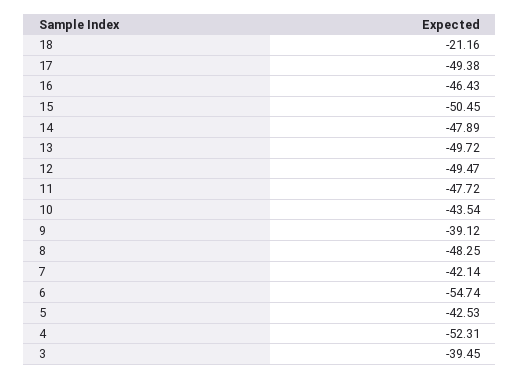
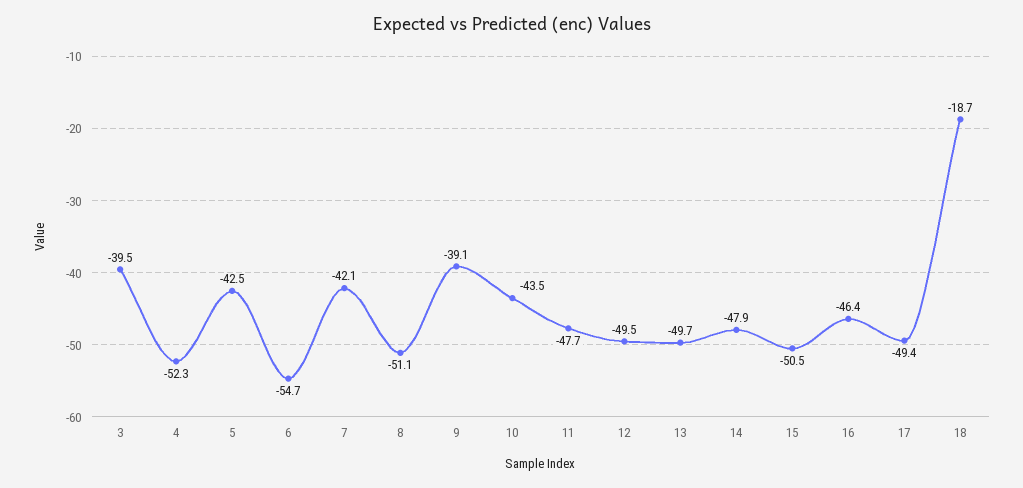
  {
-   "18": -21.16,
+   "18": -18.7,
    "17": -49.38,
    "16": -46.43,
    "15": -50.45,
    "14": -47.89,
    "13": -49.72,
    "12": -49.47,
    "11": -47.72,
    "10": -43.54,
    "9": -39.12,
-   "8": -48.25,
+   "8": -51.1,
    "7": -42.14,
    "6": -54.74,
    "5": -42.53,
    "4": -52.31,
    "3": -39.45
  }

